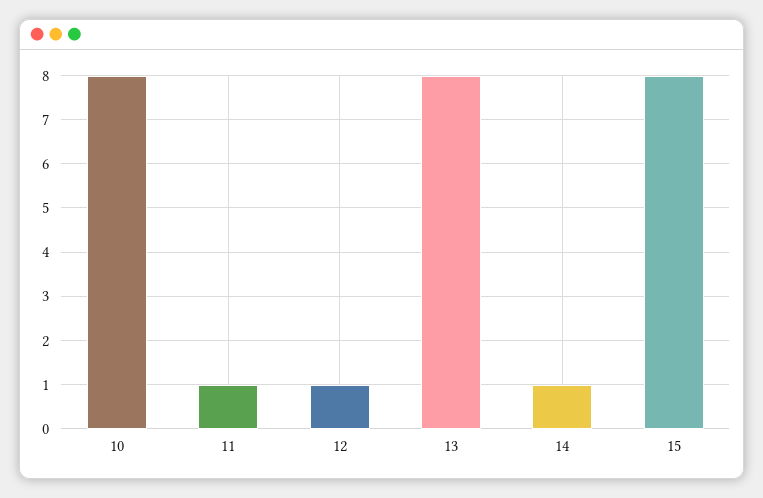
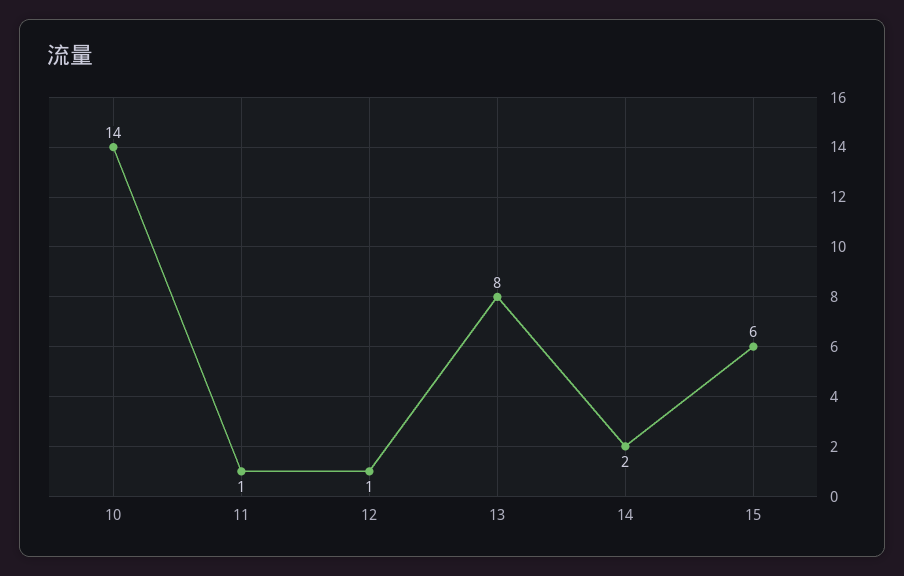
  {
-   "10": 8,
+   "10": 14,
    "11": 1,
    "12": 1,
    "13": 8,
-   "14": 1,
+   "14": 2,
-   "15": 8
+   "15": 6
  }

